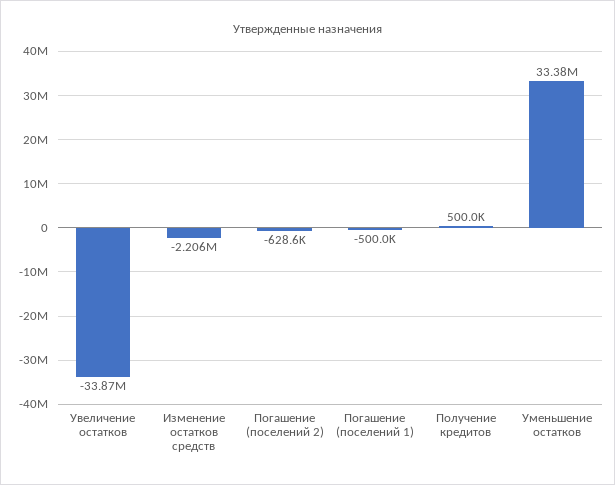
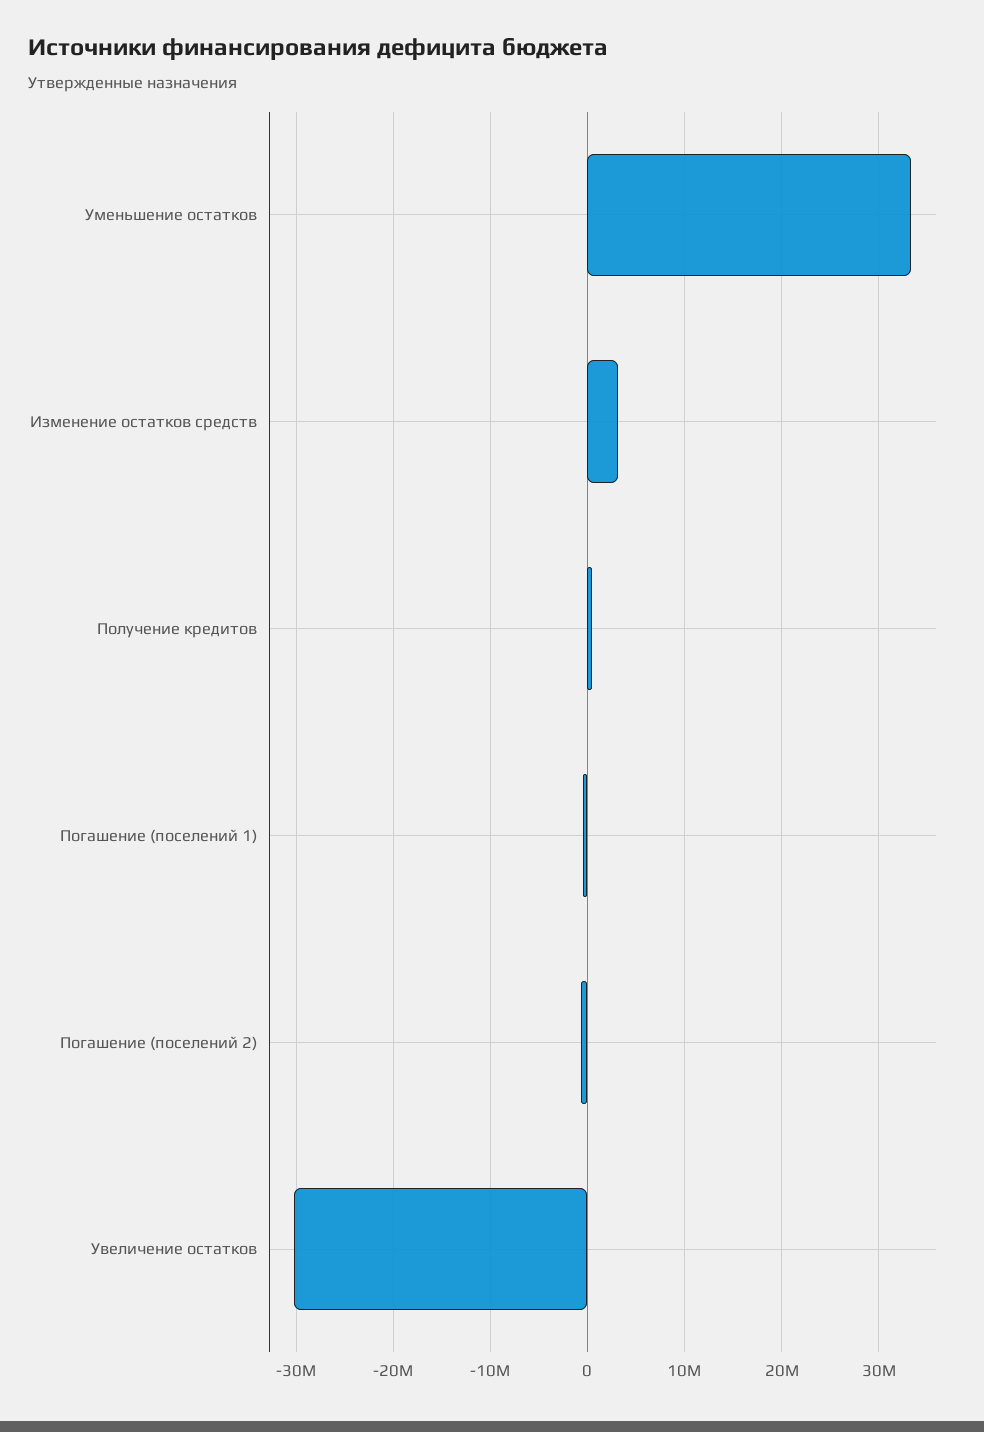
  {
-   "Увеличение остатков": -33870000,
+   "Увеличение остатков": -30000000,
-   "Изменение остатков средств": -2206000,
+   "Изменение остатков средств": 3000000,
    "Погашение (поселений 2)": -628600,
    "Погашение (поселений 1)": -500000,
    "Получение кредитов": 500000,
    "Уменьшение остатков": 33380000
  }

